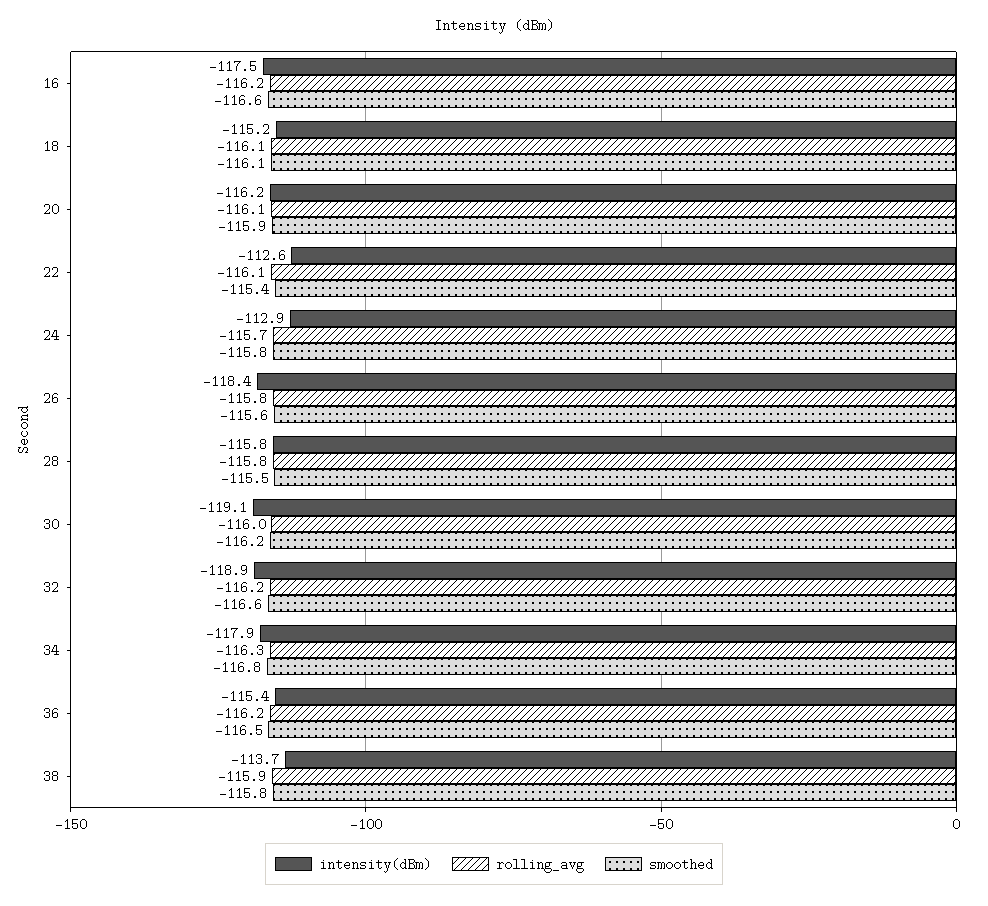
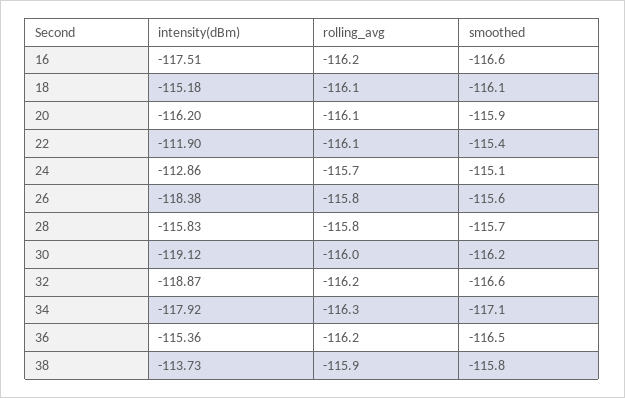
  {
    "intensity(dBm)": {
      "16": -117.51,
      "18": -115.18,
      "20": -116.2,
-     "22": -112.6,
+     "22": -111.9,
      "24": -112.86,
      "26": -118.38,
      "28": -115.83,
      "30": -119.12,
      "32": -118.87,
      "34": -117.92,
      "36": -115.36,
      "38": -113.73
    },
    "rolling_avg": {
      "16": -116.2,
      "18": -116.1,
      "20": -116.1,
      "22": -116.1,
      "24": -115.7,
      "26": -115.8,
      "28": -115.8,
      "30": -116,
      "32": -116.2,
      "34": -116.3,
      "36": -116.2,
      "38": -115.9
    },
    "smoothed": {
      "16": -116.6,
      "18": -116.1,
      "20": -115.9,
      "22": -115.4,
-     "24": -115.8,
+     "24": -115.1,
      "26": -115.6,
-     "28": -115.5,
+     "28": -115.7,
      "30": -116.2,
      "32": -116.6,
-     "34": -116.8,
+     "34": -117.1,
      "36": -116.5,
      "38": -115.8
    }
  }

